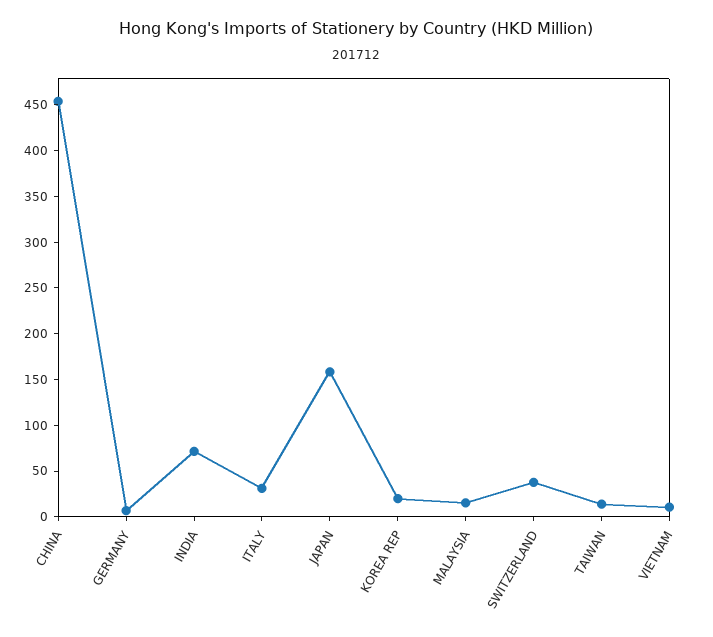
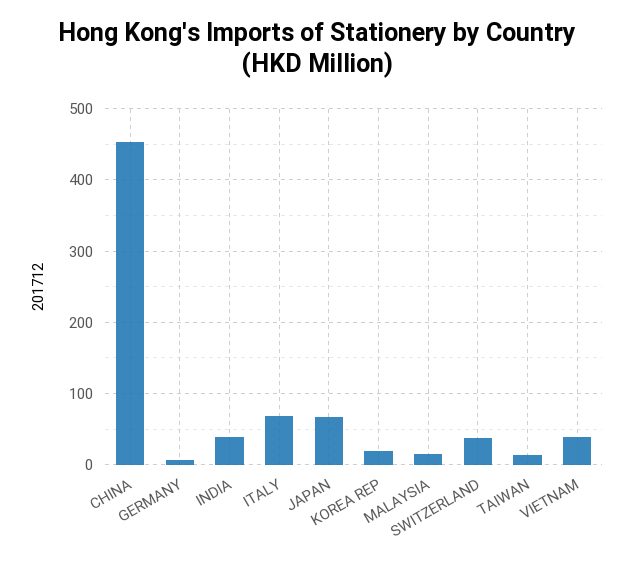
  {
    "CHINA": 450,
    "GERMANY": 10,
-   "INDIA": 70,
+   "INDIA": 40,
-   "ITALY": 30,
+   "ITALY": 70,
-   "JAPAN": 160,
+   "JAPAN": 70,
    "KOREA REP": 20,
    "MALAYSIA": 20,
    "SWITZERLAND": 40,
    "TAIWAN": 10,
-   "VIETNAM": 10
+   "VIETNAM": 40
  }

